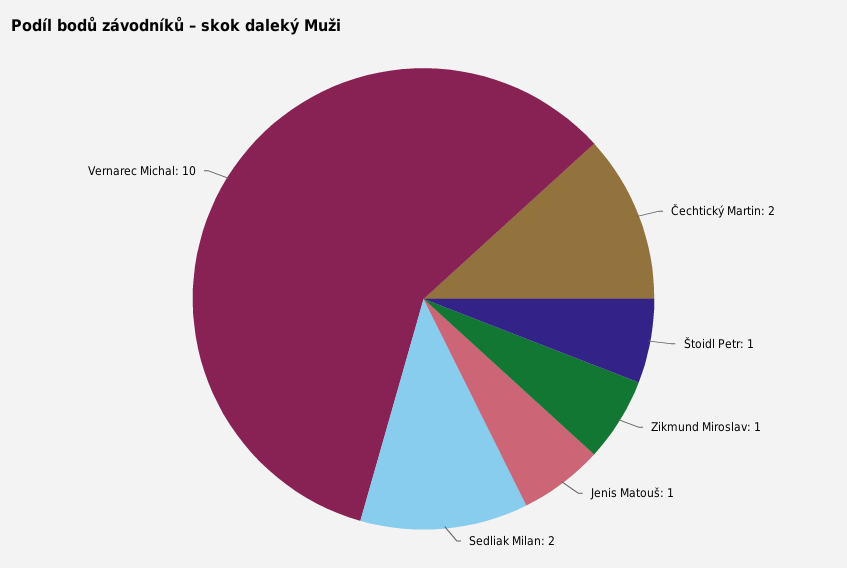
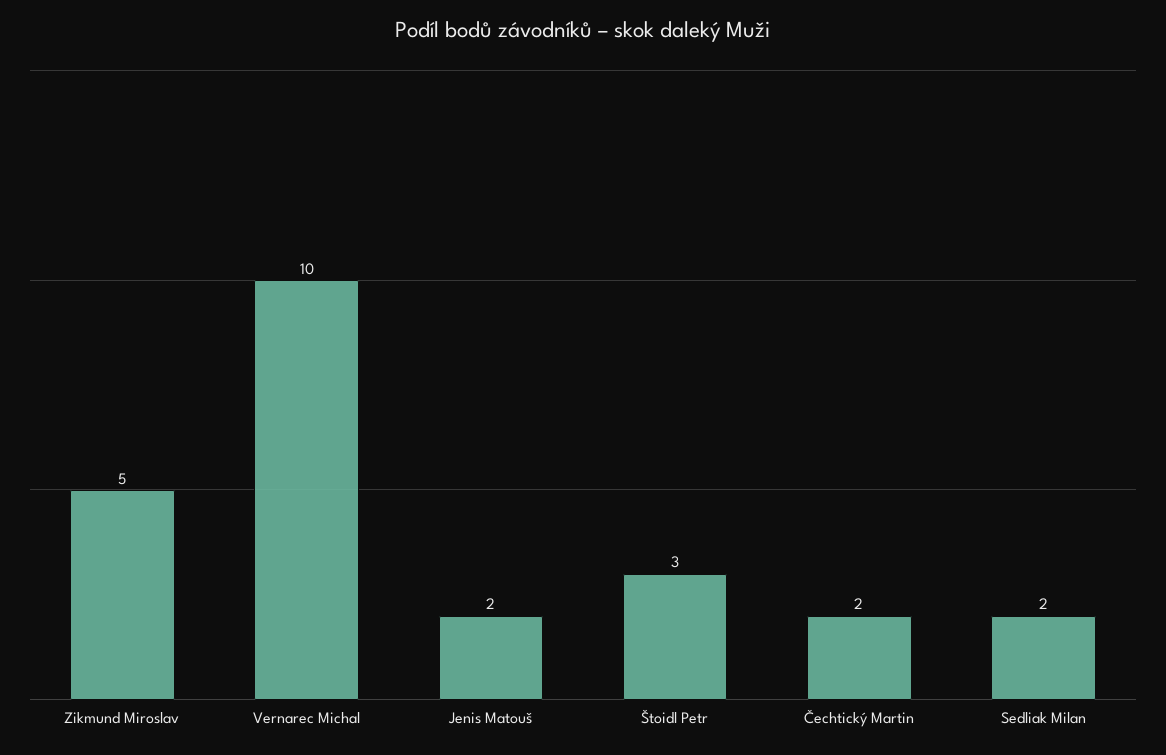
  {
    "Čechtický Martin": 2,
-   "Štoidl Petr": 1,
+   "Štoidl Petr": 3,
-   "Zikmund Miroslav": 1,
+   "Zikmund Miroslav": 5,
-   "Jenis Matouš": 1,
+   "Jenis Matouš": 2,
    "Sedliak Milan": 2,
    "Vernarec Michal": 10
  }

